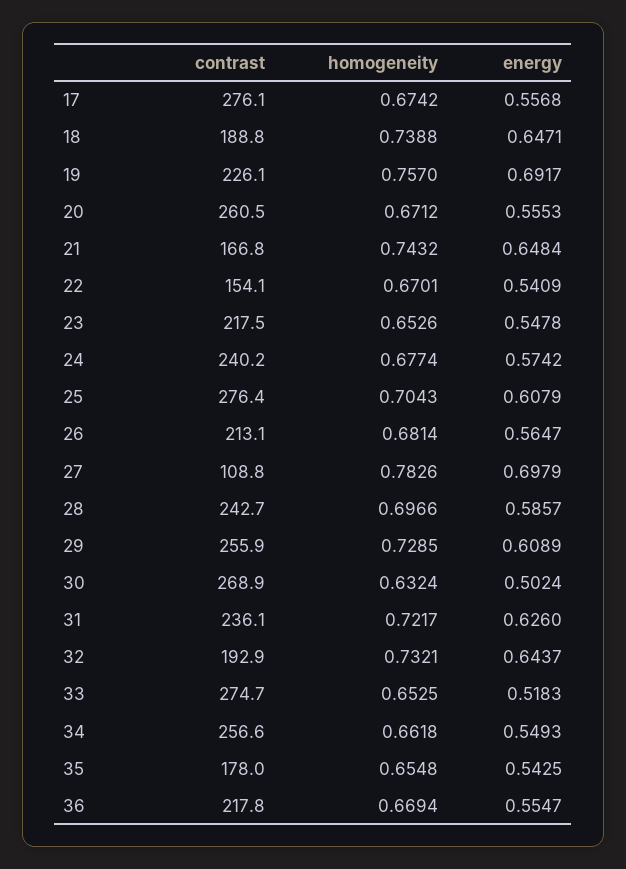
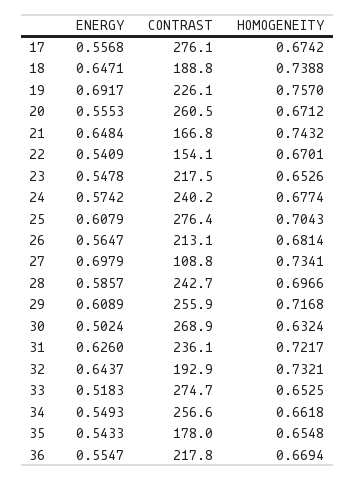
  {
    "contrast": {
      "17": 276.1,
      "18": 188.8,
      "19": 226.1,
      "20": 260.5,
      "21": 166.8,
      "22": 154.1,
      "23": 217.5,
      "24": 240.2,
      "25": 276.4,
      "26": 213.1,
      "27": 108.8,
      "28": 242.7,
      "29": 255.9,
      "30": 268.9,
      "31": 236.1,
      "32": 192.9,
      "33": 274.7,
      "34": 256.6,
      "35": 178,
      "36": 217.8
    },
    "homogeneity": {
      "17": 0.6742,
      "18": 0.7388,
      "19": 0.757,
      "20": 0.6712,
      "21": 0.7432,
      "22": 0.6701,
      "23": 0.6526,
      "24": 0.6774,
      "25": 0.7043,
      "26": 0.6814,
-     "27": 0.7826,
+     "27": 0.7341,
      "28": 0.6966,
-     "29": 0.7285,
+     "29": 0.7168,
      "30": 0.6324,
      "31": 0.7217,
      "32": 0.7321,
      "33": 0.6525,
      "34": 0.6618,
      "35": 0.6548,
      "36": 0.6694
    },
    "energy": {
      "17": 0.5568,
      "18": 0.6471,
      "19": 0.6917,
      "20": 0.5553,
      "21": 0.6484,
      "22": 0.5409,
      "23": 0.5478,
      "24": 0.5742,
      "25": 0.6079,
      "26": 0.5647,
      "27": 0.6979,
      "28": 0.5857,
      "29": 0.6089,
      "30": 0.5024,
      "31": 0.626,
      "32": 0.6437,
      "33": 0.5183,
      "34": 0.5493,
-     "35": 0.5425,
+     "35": 0.5433,
      "36": 0.5547
    }
  }

